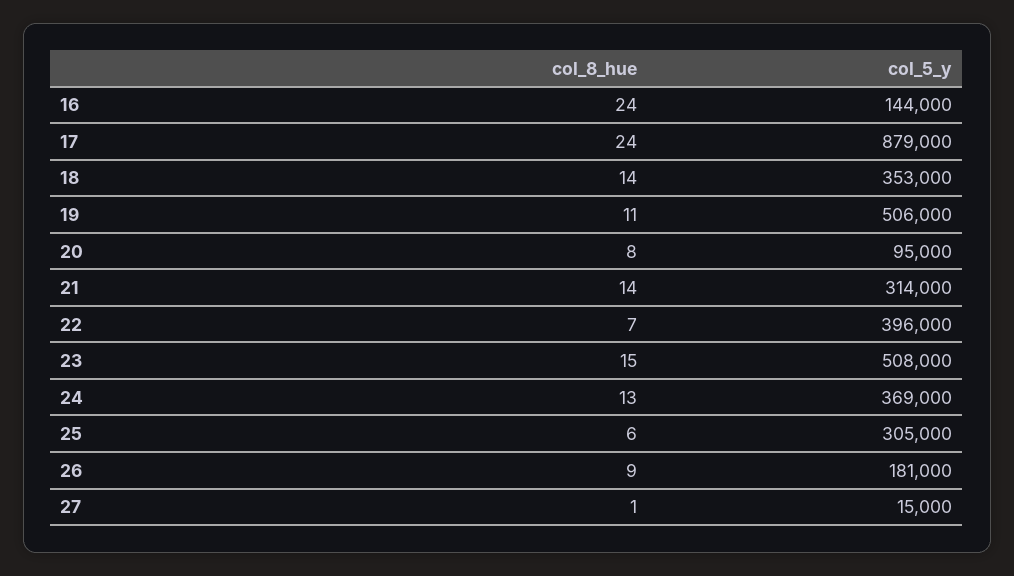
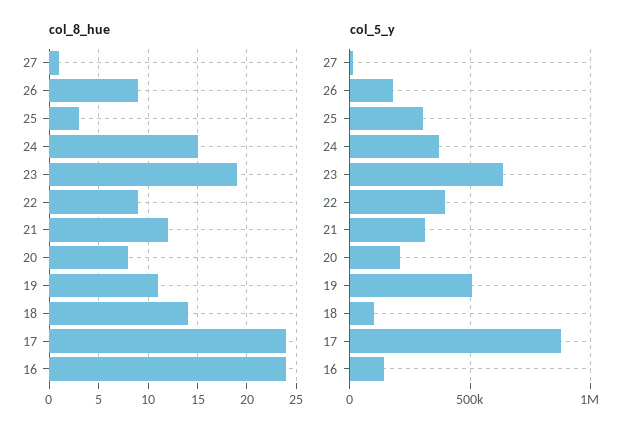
  {
    "col_8_hue": {
      "16": 24,
      "17": 24,
      "18": 14,
      "19": 11,
      "20": 8,
-     "21": 14,
+     "21": 12,
-     "22": 7,
+     "22": 9,
-     "23": 15,
+     "23": 19,
-     "24": 13,
+     "24": 15,
-     "25": 6,
+     "25": 3,
      "26": 9,
      "27": 1
    },
    "col_5_y": {
      "16": 144000,
      "17": 879000,
-     "18": 353000,
+     "18": 100000,
      "19": 506000,
-     "20": 95000,
+     "20": 200000,
      "21": 314000,
      "22": 396000,
-     "23": 508000,
+     "23": 650000,
      "24": 369000,
      "25": 305000,
      "26": 181000,
      "27": 15000
    }
  }

